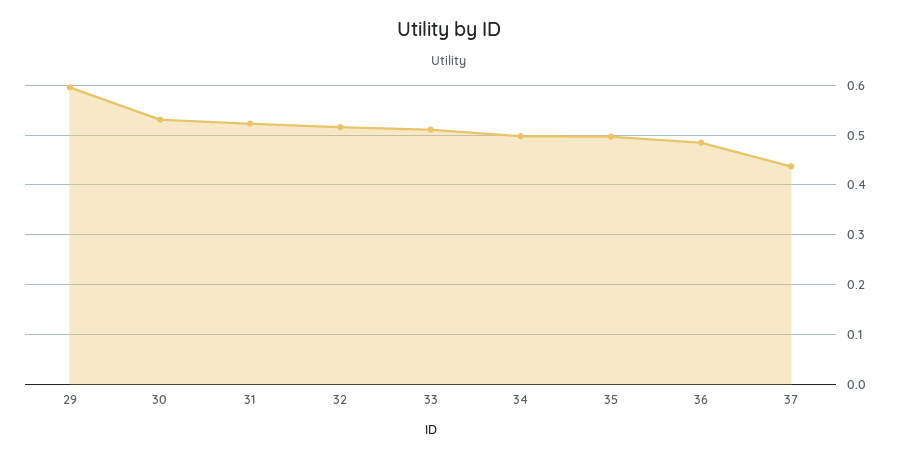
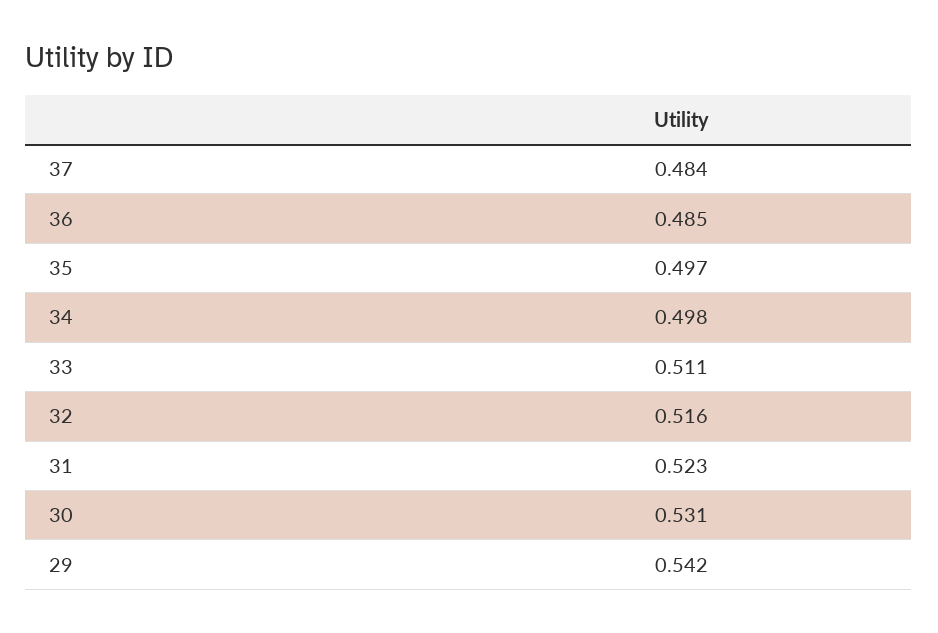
  {
-   "29": 0.6,
+   "29": 0.542,
    "30": 0.531,
    "31": 0.523,
    "32": 0.516,
    "33": 0.511,
    "34": 0.498,
    "35": 0.497,
    "36": 0.485,
-   "37": 0.44
+   "37": 0.484
  }

